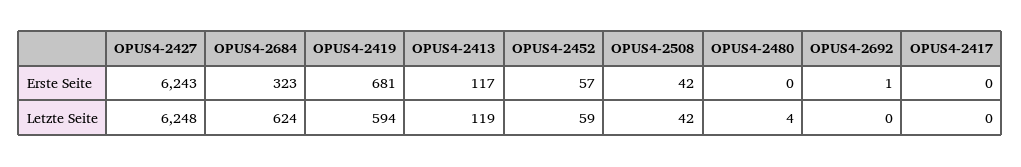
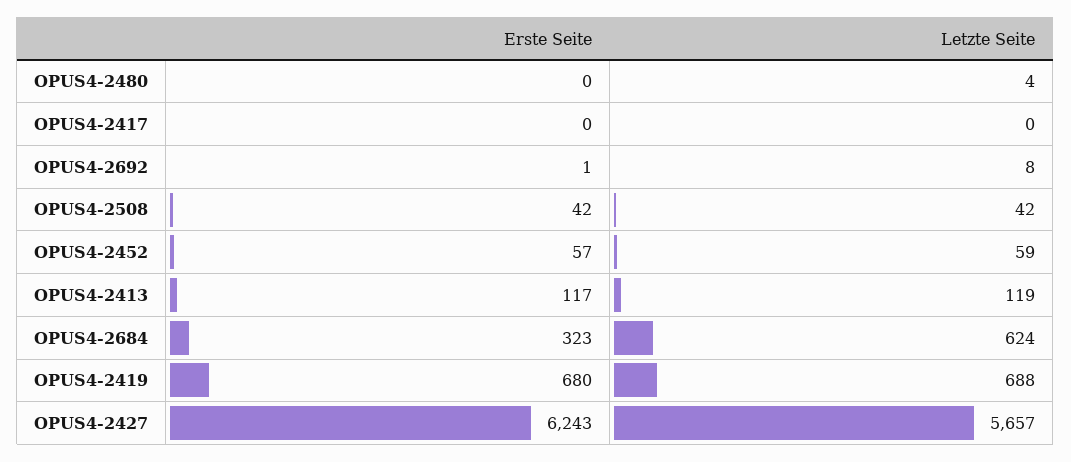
  {
    "OPUS4-2427": {
      "Erste Seite": 6243,
-     "Letzte Seite": 6248
+     "Letzte Seite": 5657
    },
    "OPUS4-2684": {
      "Erste Seite": 323,
      "Letzte Seite": 624
    },
    "OPUS4-2419": {
-     "Erste Seite": 681,
+     "Erste Seite": 680,
-     "Letzte Seite": 594
+     "Letzte Seite": 688
    },
    "OPUS4-2413": {
      "Erste Seite": 117,
      "Letzte Seite": 119
    },
    "OPUS4-2452": {
      "Erste Seite": 57,
      "Letzte Seite": 59
    },
    "OPUS4-2508": {
      "Erste Seite": 42,
      "Letzte Seite": 42
    },
    "OPUS4-2480": {
      "Erste Seite": 0,
      "Letzte Seite": 4
    },
    "OPUS4-2692": {
      "Erste Seite": 1,
-     "Letzte Seite": 0
+     "Letzte Seite": 8
    },
    "OPUS4-2417": {
      "Erste Seite": 0,
      "Letzte Seite": 0
    }
  }

